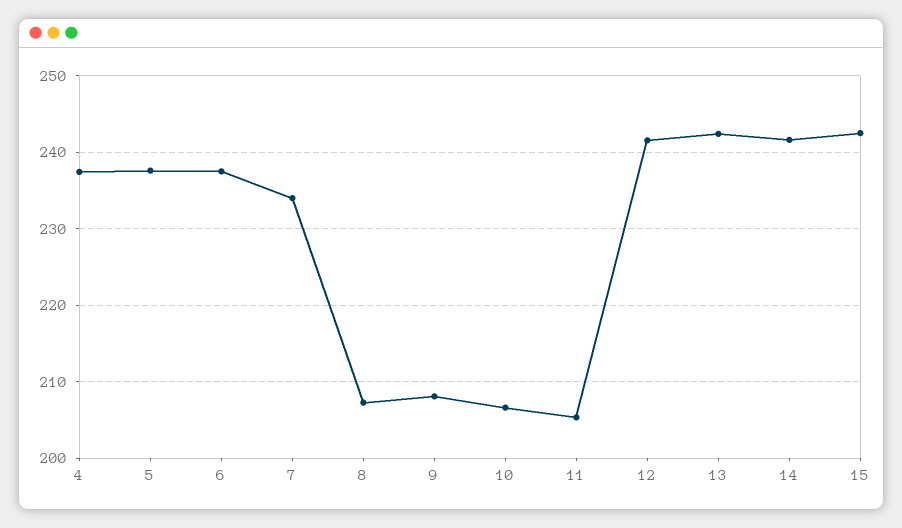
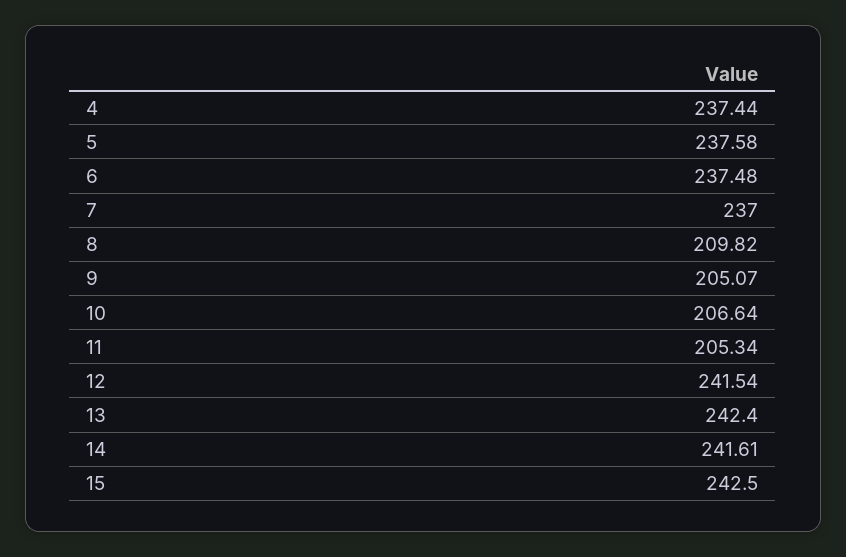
  {
    "4": 237.44,
    "5": 237.58,
    "6": 237.48,
-   "7": 234,
+   "7": 237,
-   "8": 207,
+   "8": 209.82,
-   "9": 208,
+   "9": 205.07,
    "10": 206.64,
    "11": 205.34,
    "12": 241.54,
    "13": 242.4,
    "14": 241.61,
    "15": 242.5
  }

